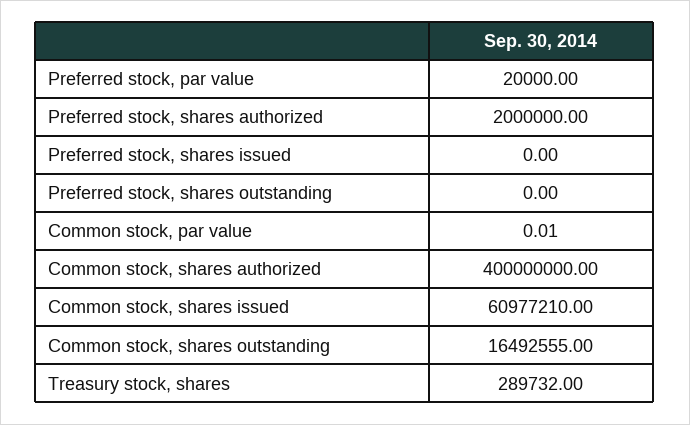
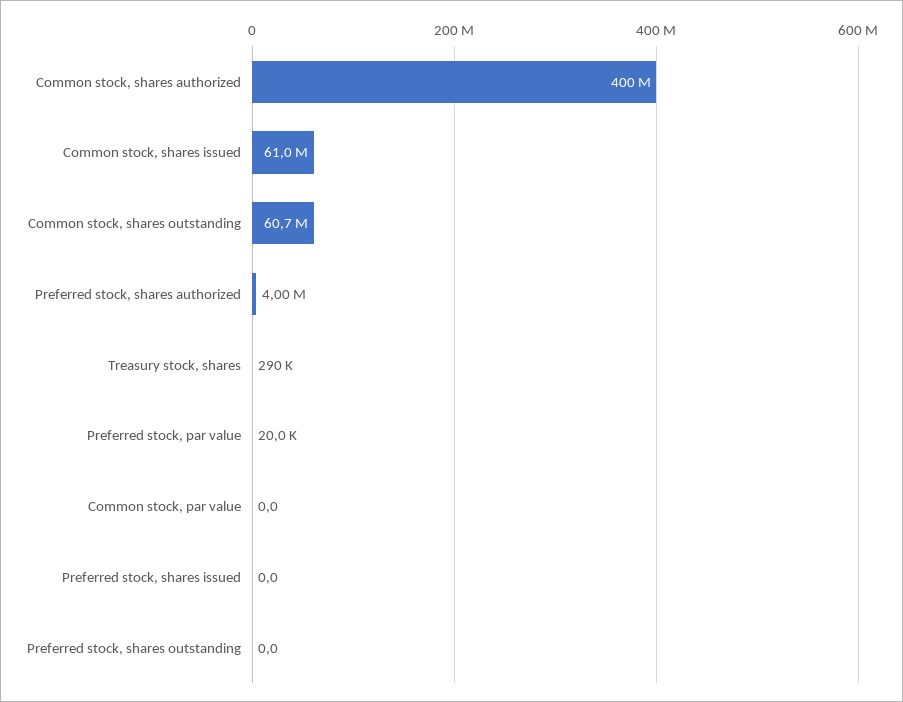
  {
    "Preferred stock, par value": 20000,
-   "Preferred stock, shares authorized": 2000000,
+   "Preferred stock, shares authorized": 4000000,
    "Preferred stock, shares issued": 0,
    "Preferred stock, shares outstanding": 0,
    "Common stock, par value": 0.01,
    "Common stock, shares authorized": 400000000,
    "Common stock, shares issued": 60977210,
-   "Common stock, shares outstanding": 16492555,
+   "Common stock, shares outstanding": 60700000,
    "Treasury stock, shares": 289732
  }

